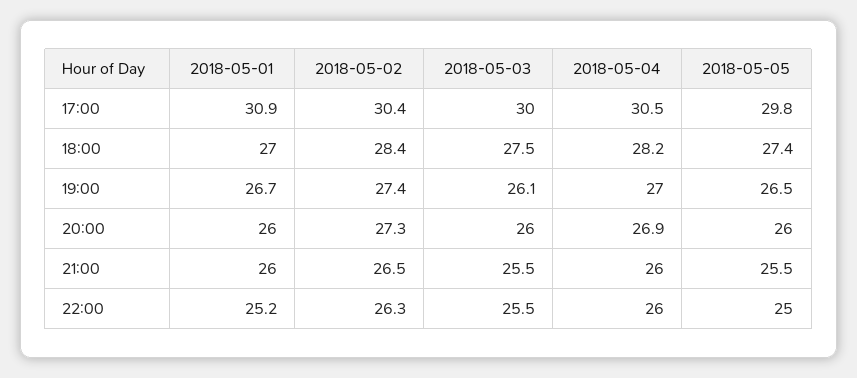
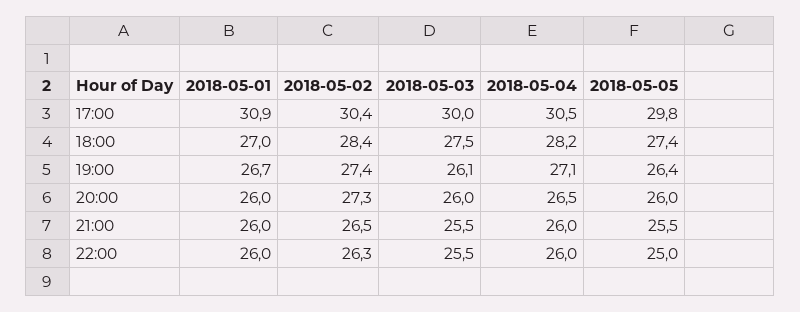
  {
    "2018-05-01": {
      "17:00": 30.9,
      "18:00": 27,
      "19:00": 26.7,
      "20:00": 26,
      "21:00": 26,
-     "22:00": 25.2
+     "22:00": 26
    },
    "2018-05-02": {
      "17:00": 30.4,
      "18:00": 28.4,
      "19:00": 27.4,
      "20:00": 27.3,
      "21:00": 26.5,
      "22:00": 26.3
    },
    "2018-05-03": {
      "17:00": 30,
      "18:00": 27.5,
      "19:00": 26.1,
      "20:00": 26,
      "21:00": 25.5,
      "22:00": 25.5
    },
    "2018-05-04": {
      "17:00": 30.5,
      "18:00": 28.2,
-     "19:00": 27,
+     "19:00": 27.1,
-     "20:00": 26.9,
+     "20:00": 26.5,
      "21:00": 26,
      "22:00": 26
    },
    "2018-05-05": {
      "17:00": 29.8,
      "18:00": 27.4,
-     "19:00": 26.5,
+     "19:00": 26.4,
      "20:00": 26,
      "21:00": 25.5,
      "22:00": 25
    }
  }

